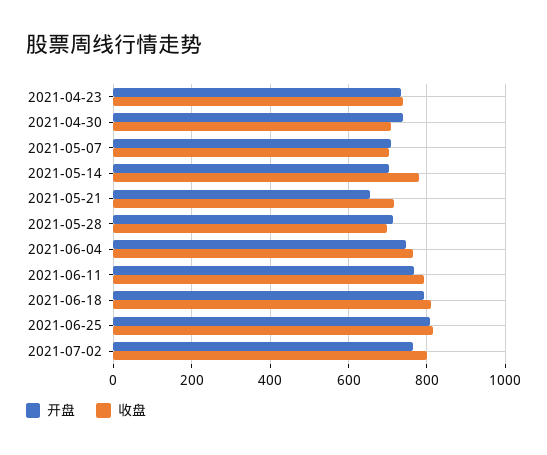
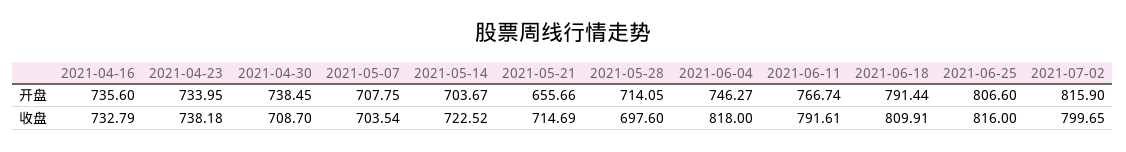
  {
    "开盘": {
      "2021-04-23": 733.95,
      "2021-04-30": 738.45,
      "2021-05-07": 707.75,
      "2021-05-14": 703.67,
      "2021-05-21": 655.66,
      "2021-05-28": 714.05,
      "2021-06-04": 746.27,
      "2021-06-11": 766.74,
      "2021-06-18": 791.44,
      "2021-06-25": 806.6,
-     "2021-07-02": 760
+     "2021-07-02": 815.9,
+     "2021-04-16": 735.6
    },
    "收盘": {
      "2021-04-23": 738.18,
      "2021-04-30": 708.7,
      "2021-05-07": 703.54,
-     "2021-05-14": 780,
+     "2021-05-14": 722.52,
      "2021-05-21": 714.69,
      "2021-05-28": 697.6,
-     "2021-06-04": 760,
+     "2021-06-04": 818,
      "2021-06-11": 791.61,
      "2021-06-18": 809.91,
      "2021-06-25": 816,
-     "2021-07-02": 799.65
+     "2021-07-02": 799.65,
+     "2021-04-16": 732.79
    }
  }

